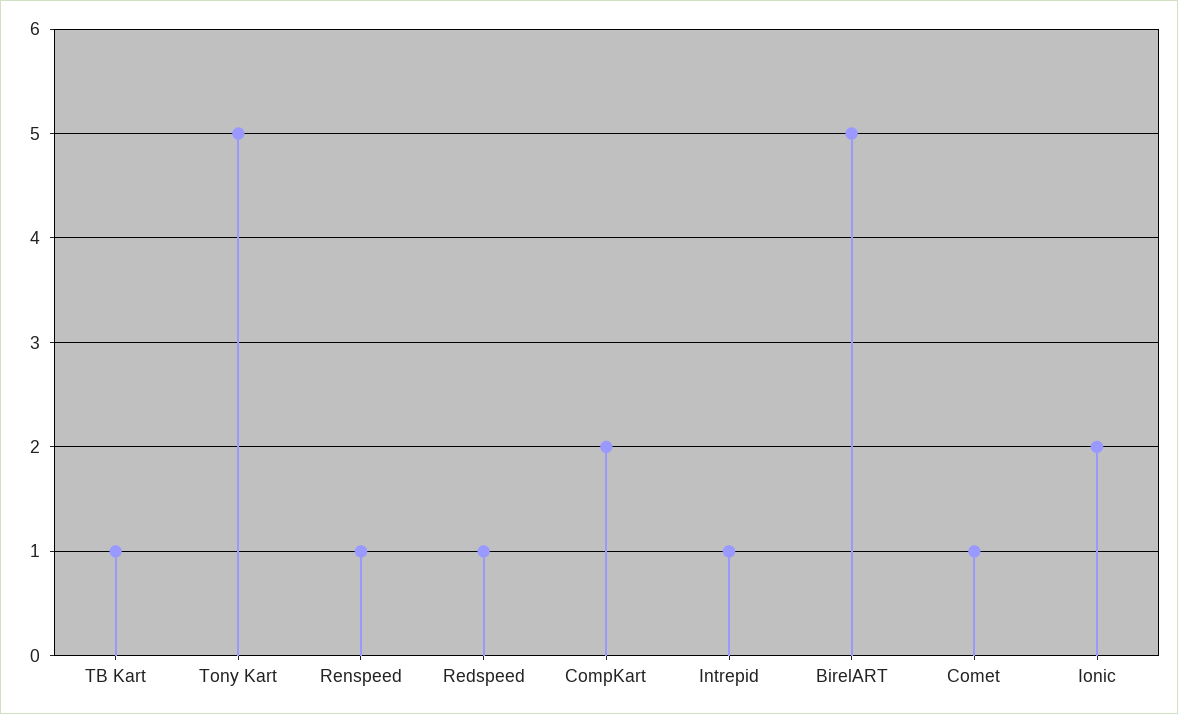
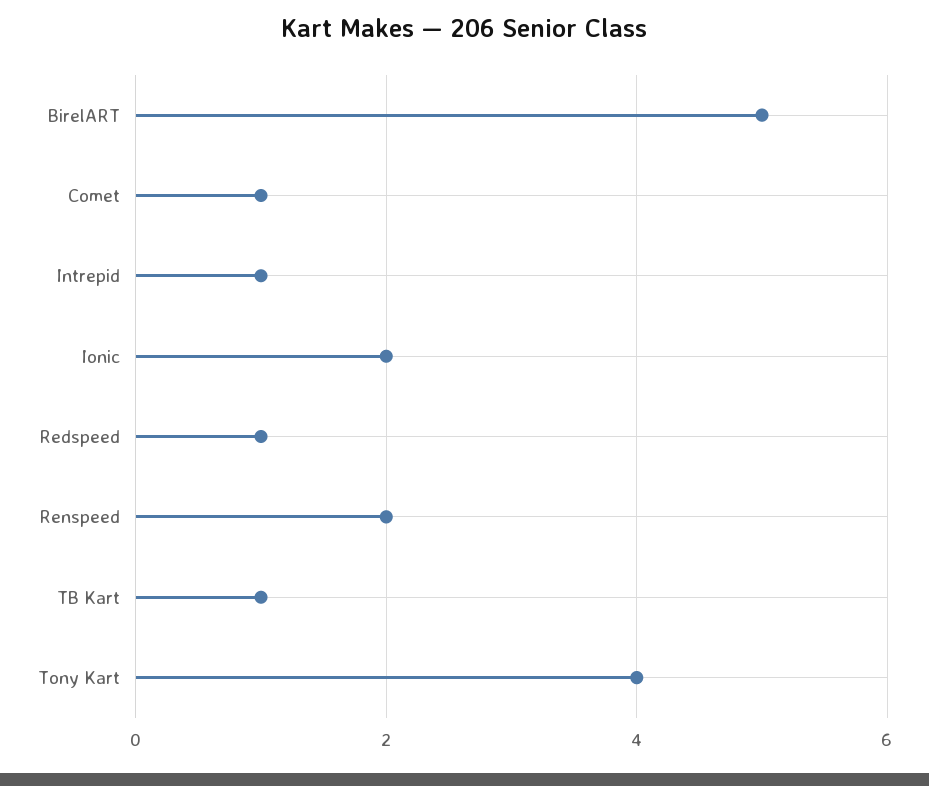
  {
    "TB Kart": 1,
-   "Tony Kart": 5,
+   "Tony Kart": 4,
-   "Renspeed": 1,
+   "Renspeed": 2,
    "Redspeed": 1,
-   "CompKart": 2,
    "Intrepid": 1,
    "BirelART": 5,
    "Comet": 1,
    "Ionic": 2
  }

